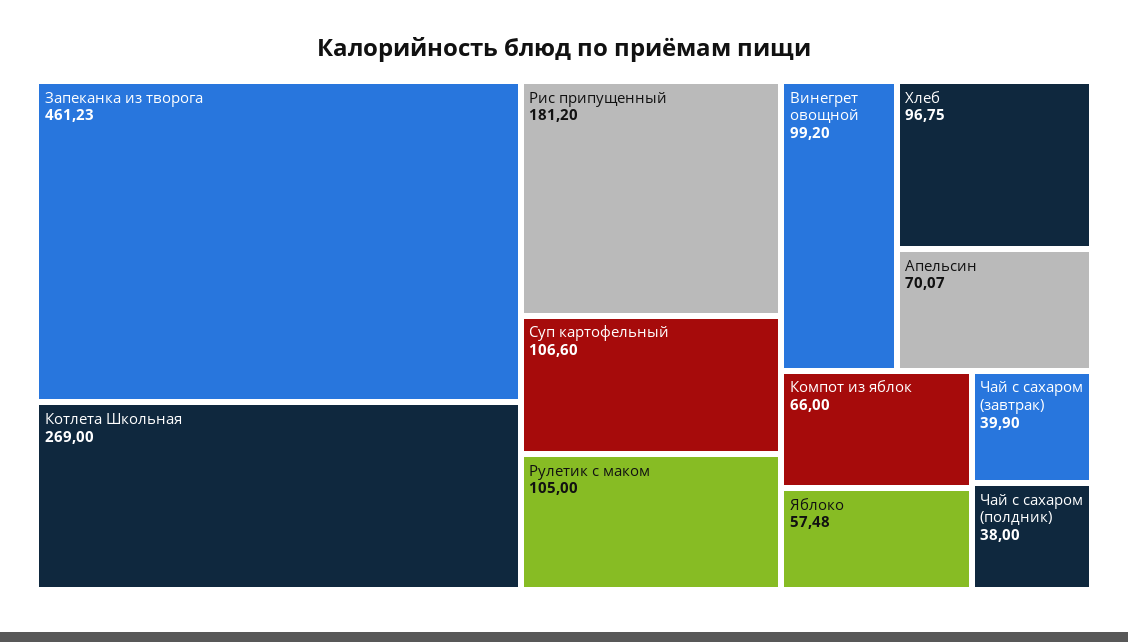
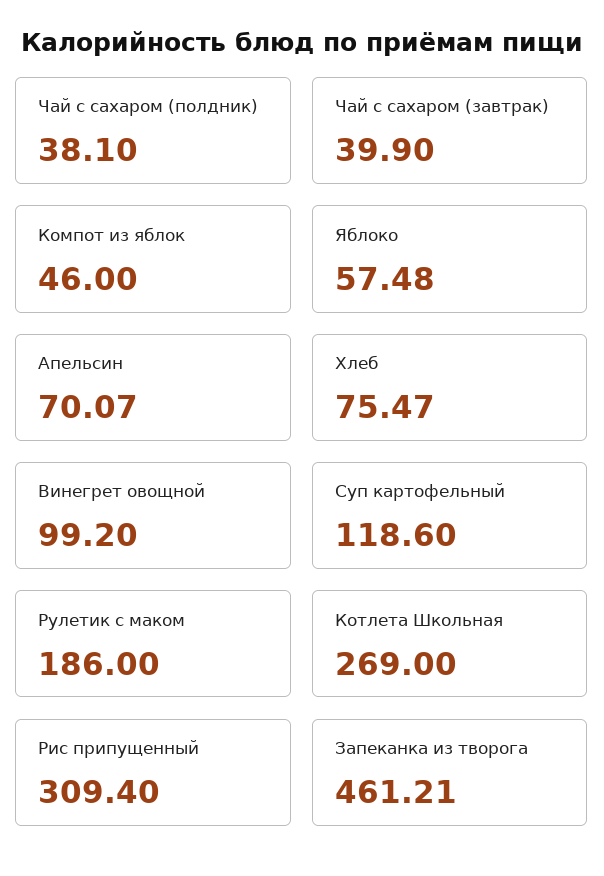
  {
-   "Запеканка из творога": 461.23,
+   "Запеканка из творога": 461.21,
    "Котлета Школьная": 269,
-   "Рис припущенный": 181.2,
+   "Рис припущенный": 309.4,
-   "Суп картофельный": 106.6,
+   "Суп картофельный": 118.6,
-   "Рулетик с маком": 105,
+   "Рулетик с маком": 186,
    "Винегрет овощной": 99.2,
-   "Хлеб": 96.75,
+   "Хлеб": 75.47,
    "Апельсин": 70.07,
-   "Компот из яблок": 66,
+   "Компот из яблок": 46,
    "Яблоко": 57.48,
    "Чай с сахаром (завтрак)": 39.9,
-   "Чай с сахаром (полдник)": 38
+   "Чай с сахаром (полдник)": 38.1
  }

